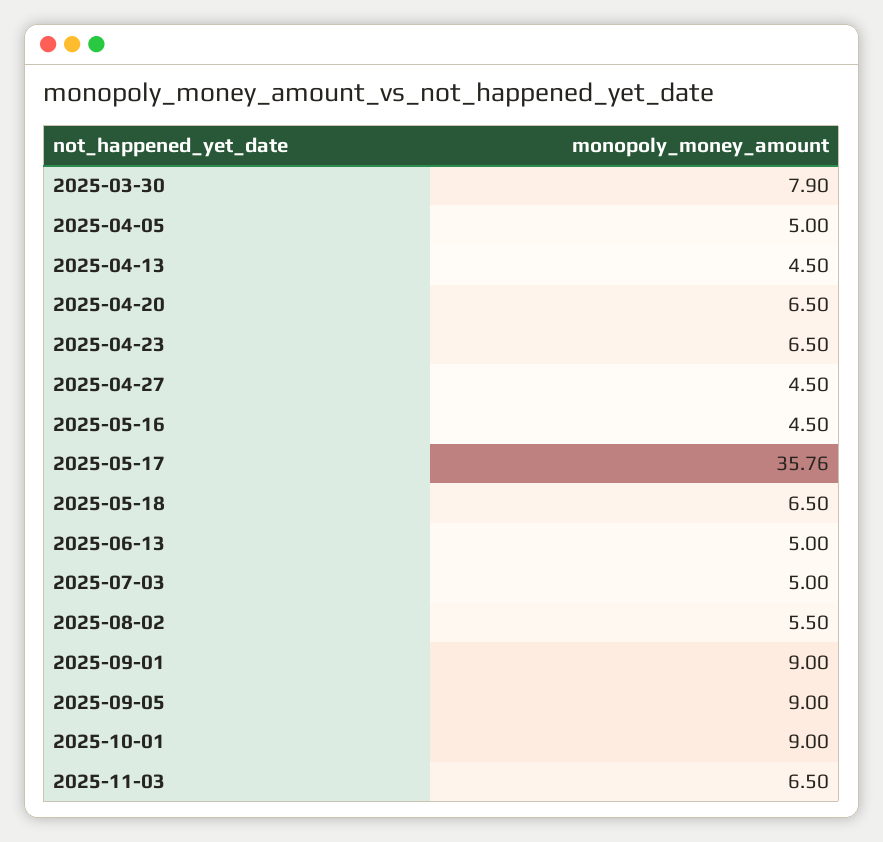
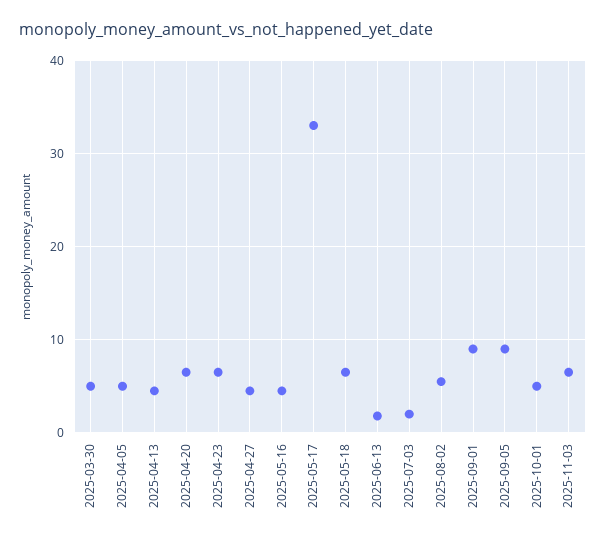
  {
-   "2025-03-30": 7.9,
+   "2025-03-30": 5,
    "2025-04-05": 5,
    "2025-04-13": 4.5,
    "2025-04-20": 6.5,
    "2025-04-23": 6.5,
    "2025-04-27": 4.5,
    "2025-05-16": 4.5,
-   "2025-05-17": 35.76,
+   "2025-05-17": 33,
    "2025-05-18": 6.5,
-   "2025-06-13": 5,
+   "2025-06-13": 2,
-   "2025-07-03": 5,
+   "2025-07-03": 2,
    "2025-08-02": 5.5,
    "2025-09-01": 9,
    "2025-09-05": 9,
-   "2025-10-01": 9,
+   "2025-10-01": 5,
    "2025-11-03": 6.5
  }

